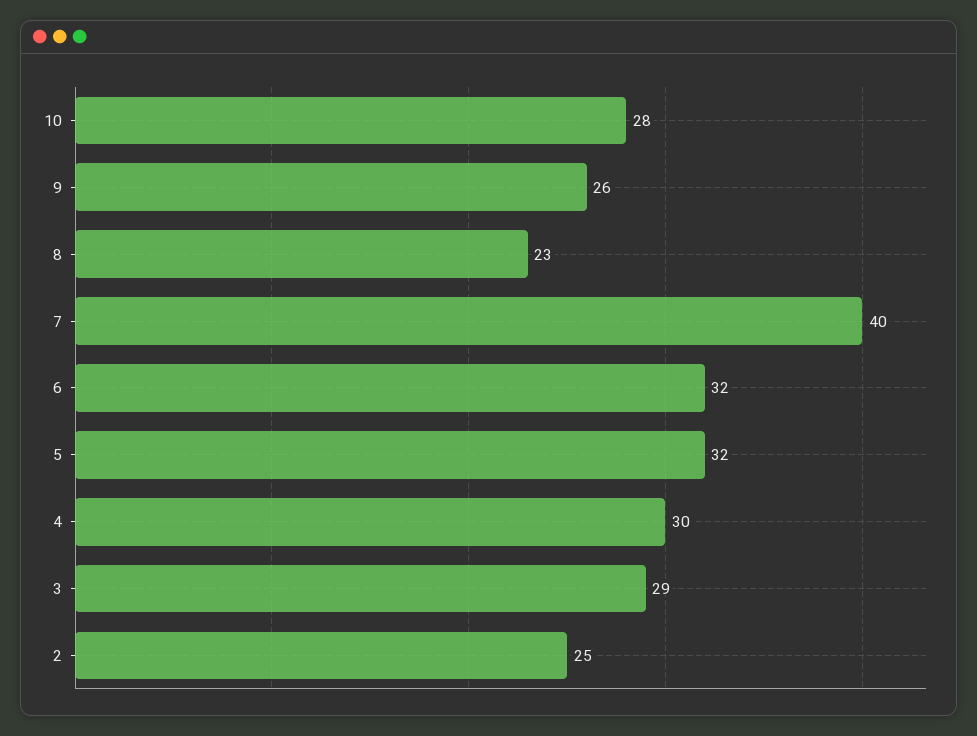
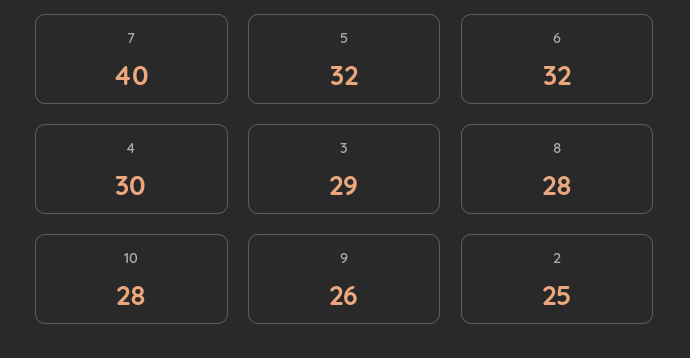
  {
    "10": 28,
    "9": 26,
-   "8": 23,
+   "8": 28,
    "7": 40,
    "6": 32,
    "5": 32,
    "4": 30,
    "3": 29,
    "2": 25
  }

